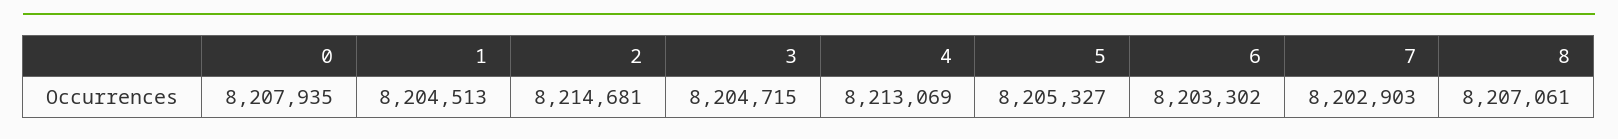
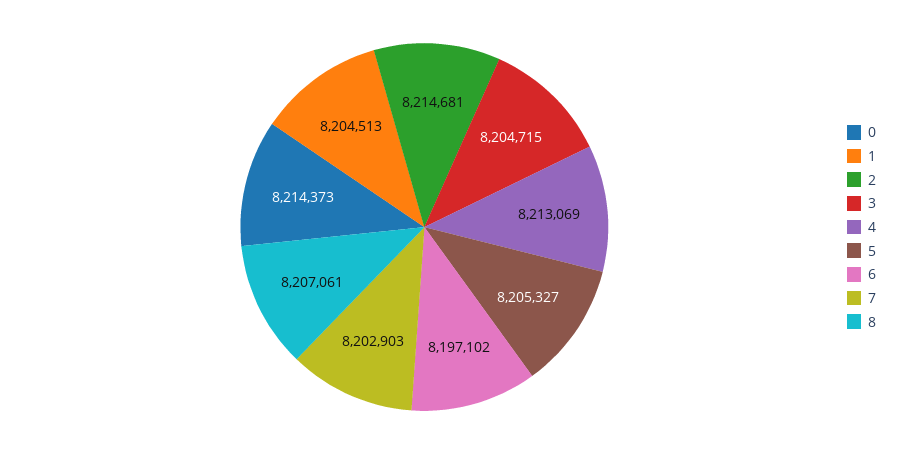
  {
-   "0": 8207935,
+   "0": 8214373,
    "1": 8204513,
    "2": 8214681,
    "3": 8204715,
    "4": 8213069,
    "5": 8205327,
-   "6": 8203302,
+   "6": 8197102,
    "7": 8202903,
    "8": 8207061
  }

